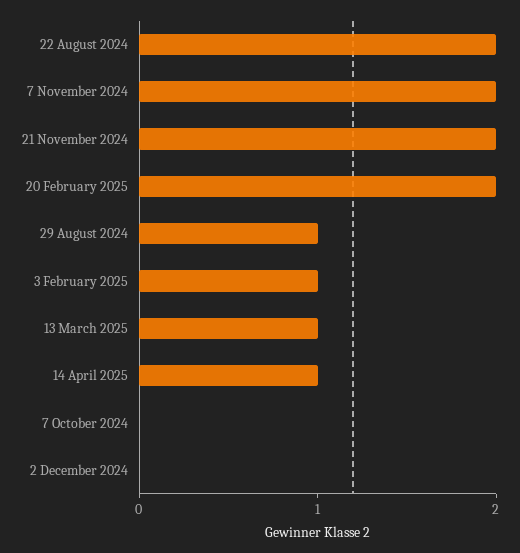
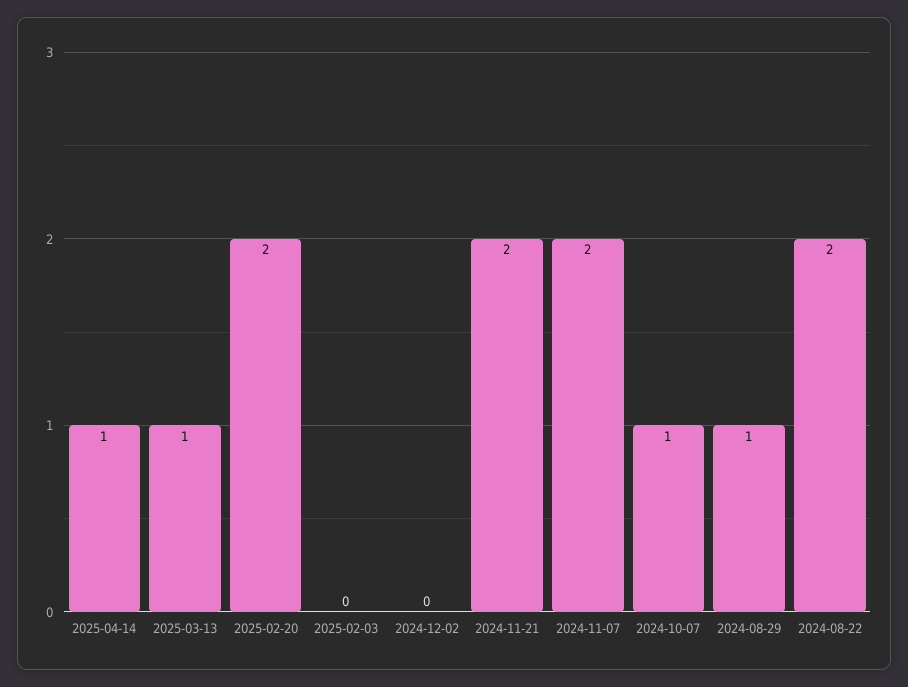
  {
    "22 August 2024": 2,
    "7 November 2024": 2,
    "21 November 2024": 2,
    "20 February 2025": 2,
    "29 August 2024": 1,
-   "3 February 2025": 1,
+   "3 February 2025": 0,
    "13 March 2025": 1,
    "14 April 2025": 1,
-   "7 October 2024": 0,
+   "7 October 2024": 1,
    "2 December 2024": 0
  }

